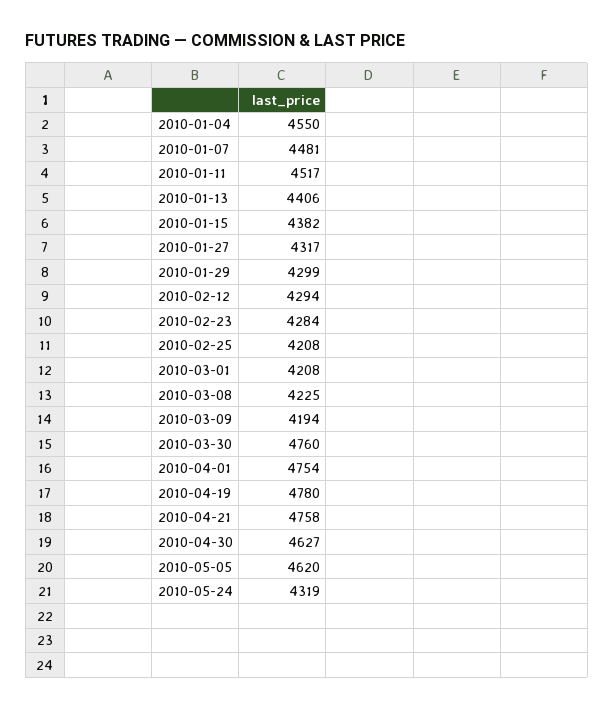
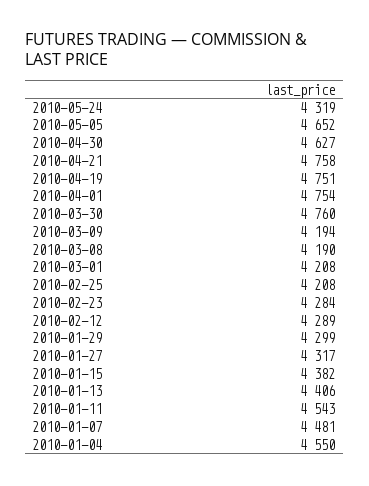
  {
    "2010-01-04": 4550,
    "2010-01-07": 4481,
-   "2010-01-11": 4517,
+   "2010-01-11": 4543,
    "2010-01-13": 4406,
    "2010-01-15": 4382,
    "2010-01-27": 4317,
    "2010-01-29": 4299,
-   "2010-02-12": 4294,
+   "2010-02-12": 4289,
    "2010-02-23": 4284,
    "2010-02-25": 4208,
    "2010-03-01": 4208,
-   "2010-03-08": 4225,
+   "2010-03-08": 4190,
    "2010-03-09": 4194,
    "2010-03-30": 4760,
    "2010-04-01": 4754,
-   "2010-04-19": 4780,
+   "2010-04-19": 4751,
    "2010-04-21": 4758,
    "2010-04-30": 4627,
-   "2010-05-05": 4620,
+   "2010-05-05": 4652,
    "2010-05-24": 4319
  }

